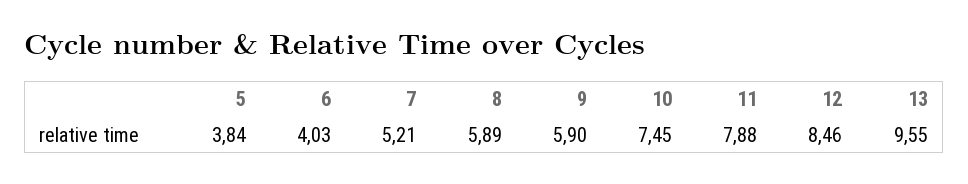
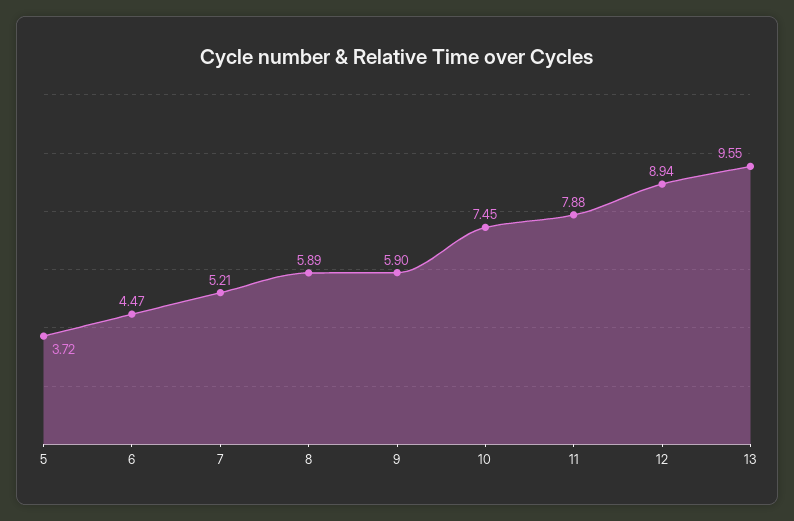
  {
-   "5": 3.84,
+   "5": 3.72,
-   "6": 4.03,
+   "6": 4.47,
    "7": 5.21,
    "8": 5.89,
    "9": 5.9,
    "10": 7.45,
    "11": 7.88,
-   "12": 8.46,
+   "12": 8.94,
    "13": 9.55
  }

